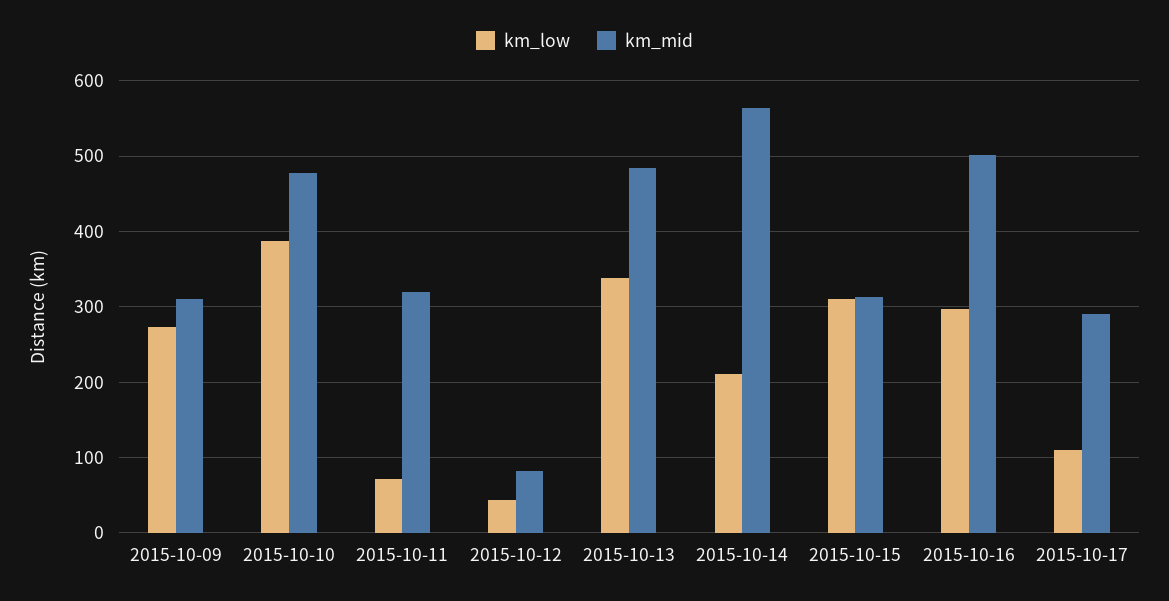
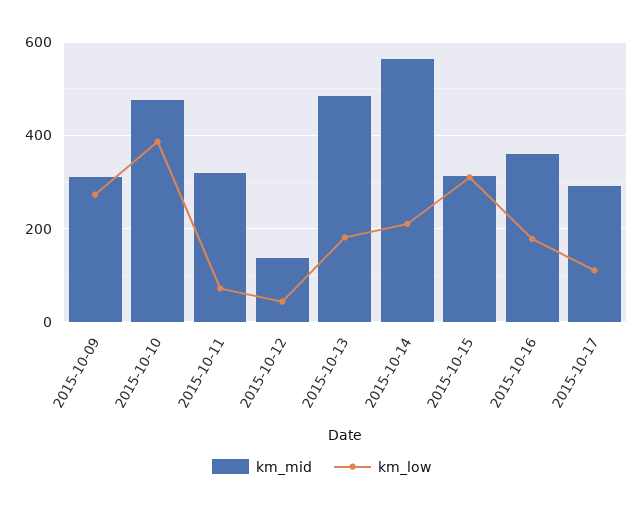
  {
    "km_low": {
      "2015-10-09": 270,
      "2015-10-10": 390,
      "2015-10-11": 70,
      "2015-10-12": 40,
-     "2015-10-13": 340,
+     "2015-10-13": 180,
      "2015-10-14": 210,
      "2015-10-15": 310,
-     "2015-10-16": 300,
+     "2015-10-16": 180,
      "2015-10-17": 110
    },
    "km_mid": {
      "2015-10-09": 310,
      "2015-10-10": 480,
      "2015-10-11": 320,
-     "2015-10-12": 80,
+     "2015-10-12": 140,
      "2015-10-13": 480,
      "2015-10-14": 560,
      "2015-10-15": 310,
-     "2015-10-16": 500,
+     "2015-10-16": 360,
      "2015-10-17": 290
    }
  }

